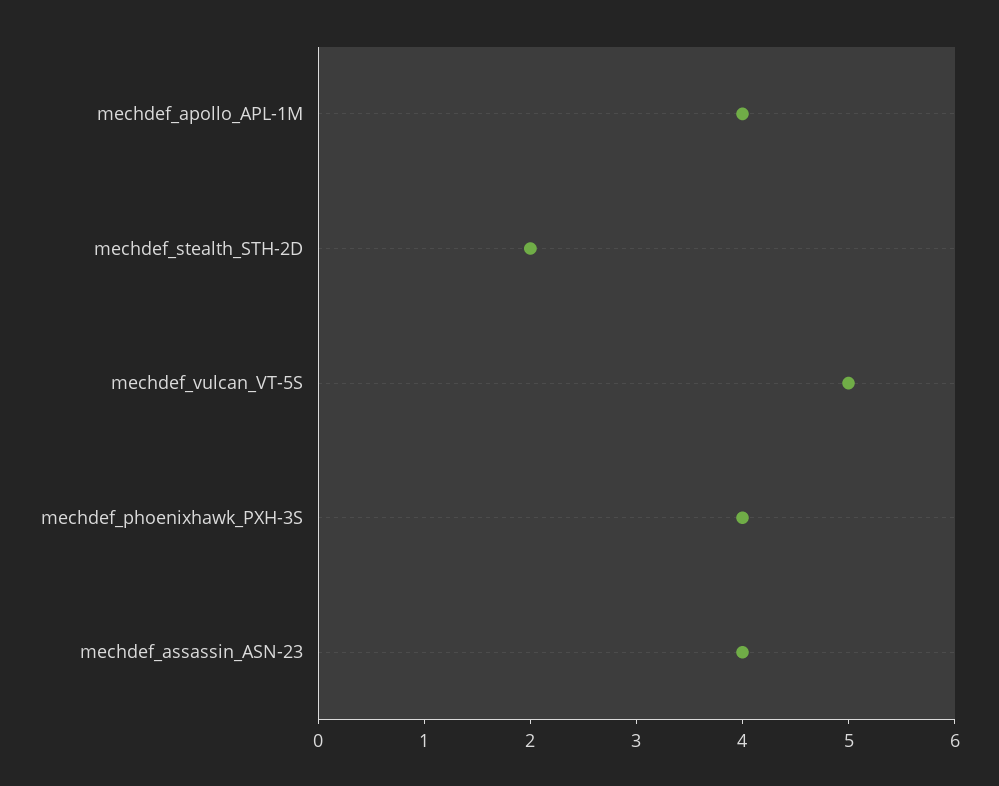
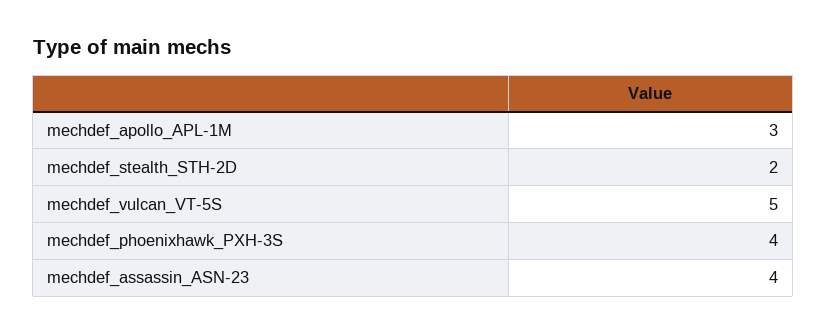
  {
-   "mechdef_apollo_APL-1M": 4,
+   "mechdef_apollo_APL-1M": 3,
    "mechdef_stealth_STH-2D": 2,
    "mechdef_vulcan_VT-5S": 5,
    "mechdef_phoenixhawk_PXH-3S": 4,
    "mechdef_assassin_ASN-23": 4
  }

